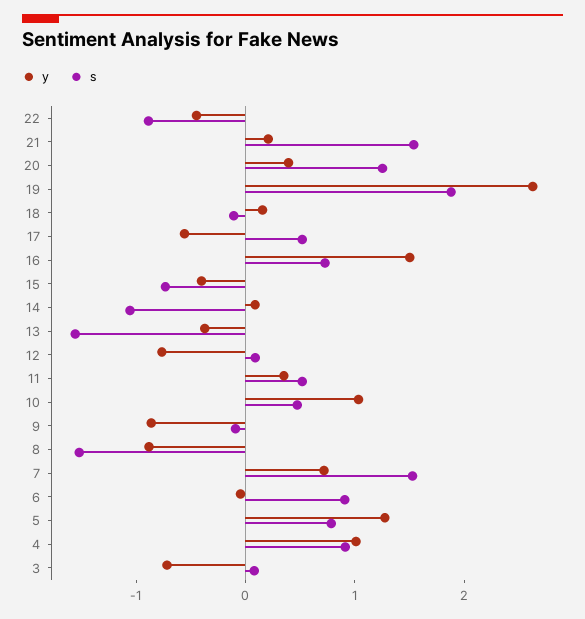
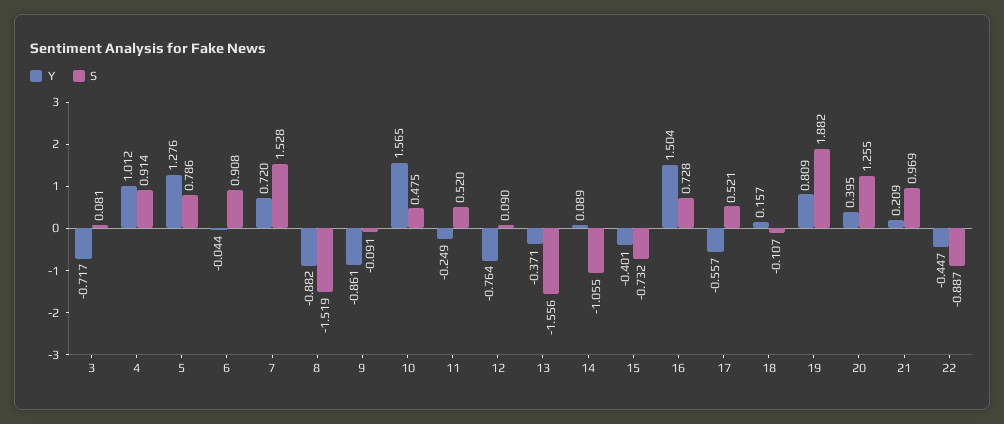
  {
    "y": {
      "22": -0.447,
      "21": 0.209,
      "20": 0.395,
-     "19": 2.6,
+     "19": 0.809,
      "18": 0.157,
      "17": -0.557,
      "16": 1.504,
      "15": -0.401,
      "14": 0.089,
      "13": -0.371,
      "12": -0.764,
-     "11": 0.4,
+     "11": -0.249,
-     "10": 1,
+     "10": 1.565,
      "9": -0.861,
      "8": -0.882,
      "7": 0.72,
      "6": -0.044,
      "5": 1.276,
      "4": 1.012,
      "3": -0.717
    },
    "s": {
      "22": -0.887,
-     "21": 1.6,
+     "21": 0.969,
      "20": 1.255,
      "19": 1.882,
      "18": -0.107,
      "17": 0.521,
      "16": 0.728,
      "15": -0.732,
      "14": -1.055,
      "13": -1.556,
      "12": 0.09,
      "11": 0.52,
      "10": 0.475,
      "9": -0.091,
      "8": -1.519,
      "7": 1.528,
      "6": 0.908,
      "5": 0.786,
      "4": 0.914,
      "3": 0.081
    }
  }

